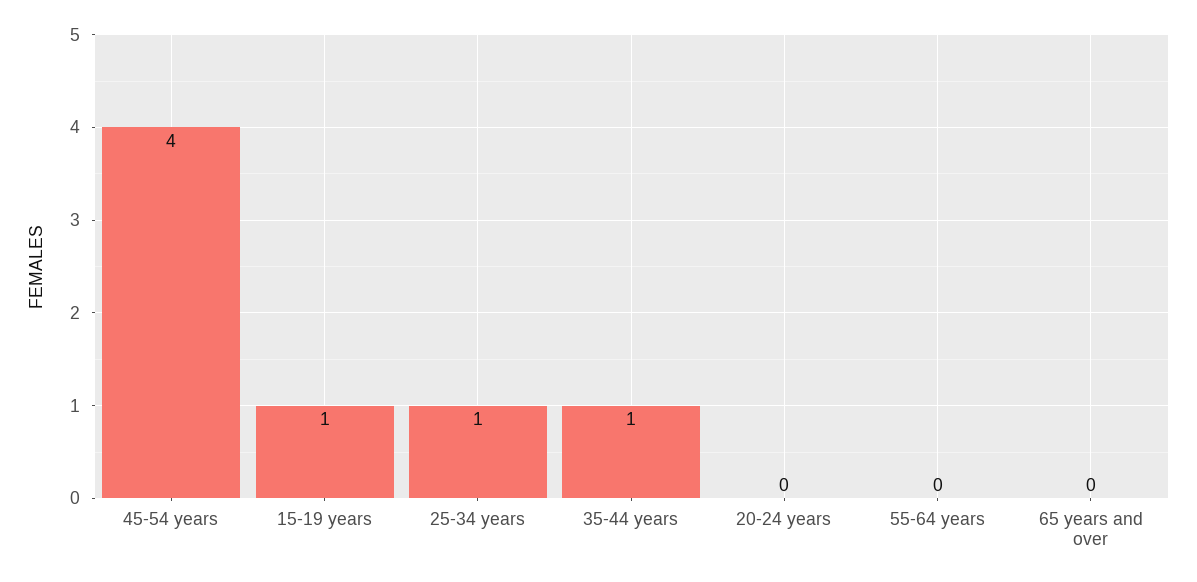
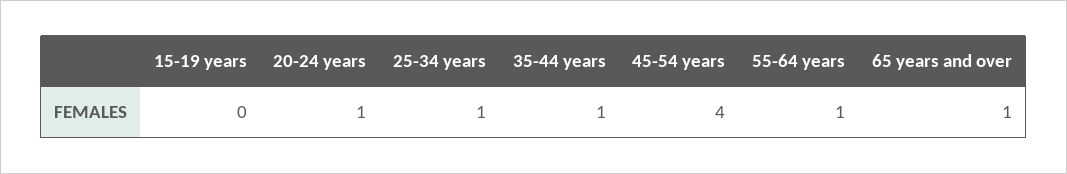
  {
    "45-54 years": 4,
-   "15-19 years": 1,
+   "15-19 years": 0,
    "25-34 years": 1,
    "35-44 years": 1,
-   "20-24 years": 0,
+   "20-24 years": 1,
-   "55-64 years": 0,
+   "55-64 years": 1,
-   "65 years and over": 0
+   "65 years and over": 1
  }

